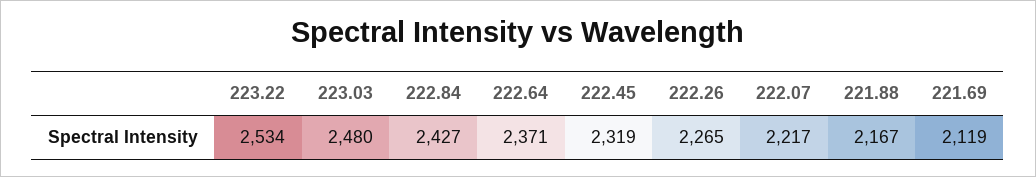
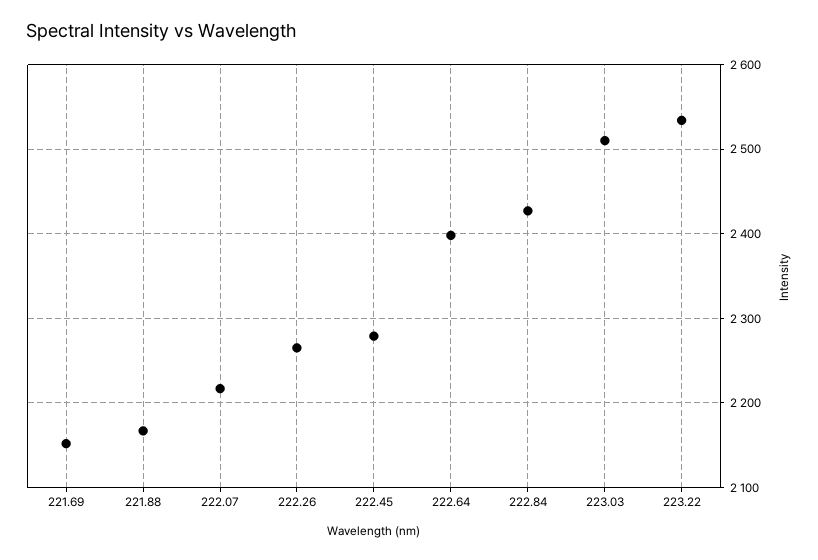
  {
    "223.22": 2534,
-   "223.03": 2480,
+   "223.03": 2510,
    "222.84": 2427,
-   "222.64": 2371,
+   "222.64": 2400,
-   "222.45": 2319,
+   "222.45": 2280,
    "222.26": 2265,
    "222.07": 2217,
    "221.88": 2167,
-   "221.69": 2119
+   "221.69": 2150
  }

